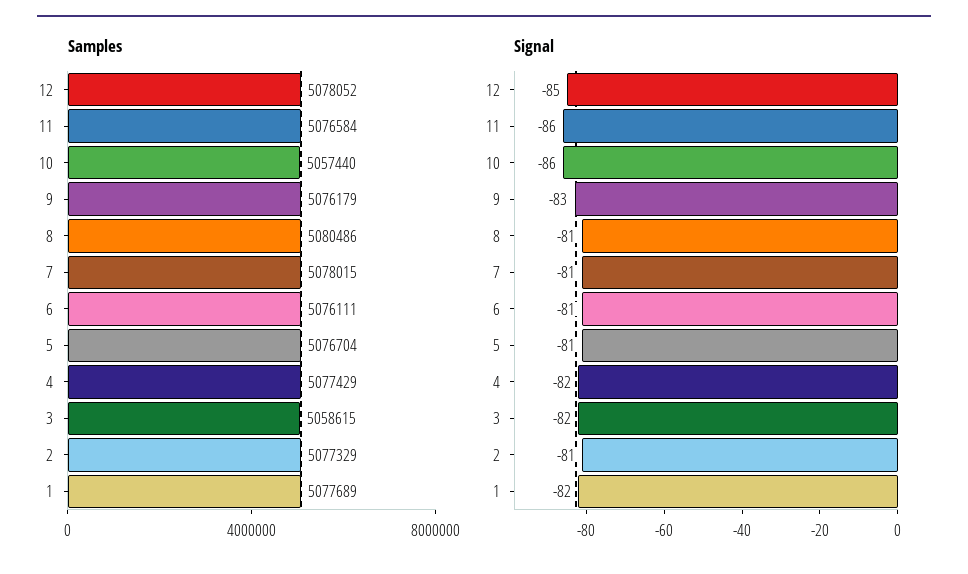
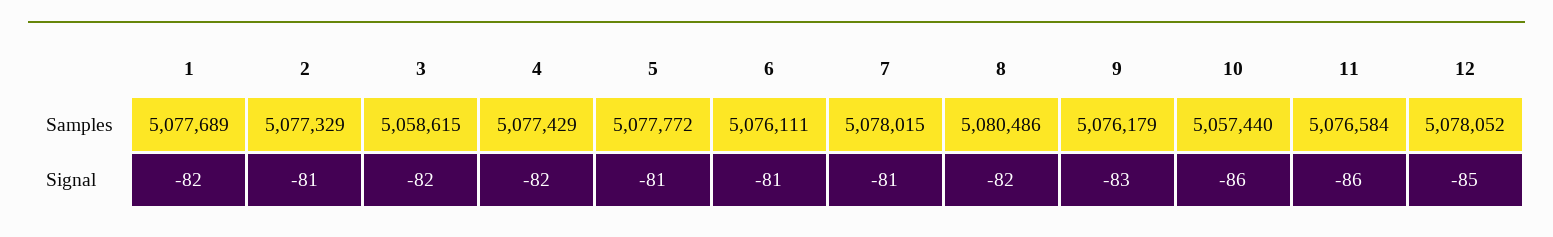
  {
    "Samples": {
      "12": 5078052,
      "11": 5076584,
      "10": 5057440,
      "9": 5076179,
      "8": 5080486,
      "7": 5078015,
      "6": 5076111,
-     "5": 5076704,
+     "5": 5077772,
      "4": 5077429,
      "3": 5058615,
      "2": 5077329,
      "1": 5077689
    },
    "Signal": {
      "12": -85,
      "11": -86,
      "10": -86,
      "9": -83,
-     "8": -81,
+     "8": -82,
      "7": -81,
      "6": -81,
      "5": -81,
      "4": -82,
      "3": -82,
      "2": -81,
      "1": -82
    }
  }

